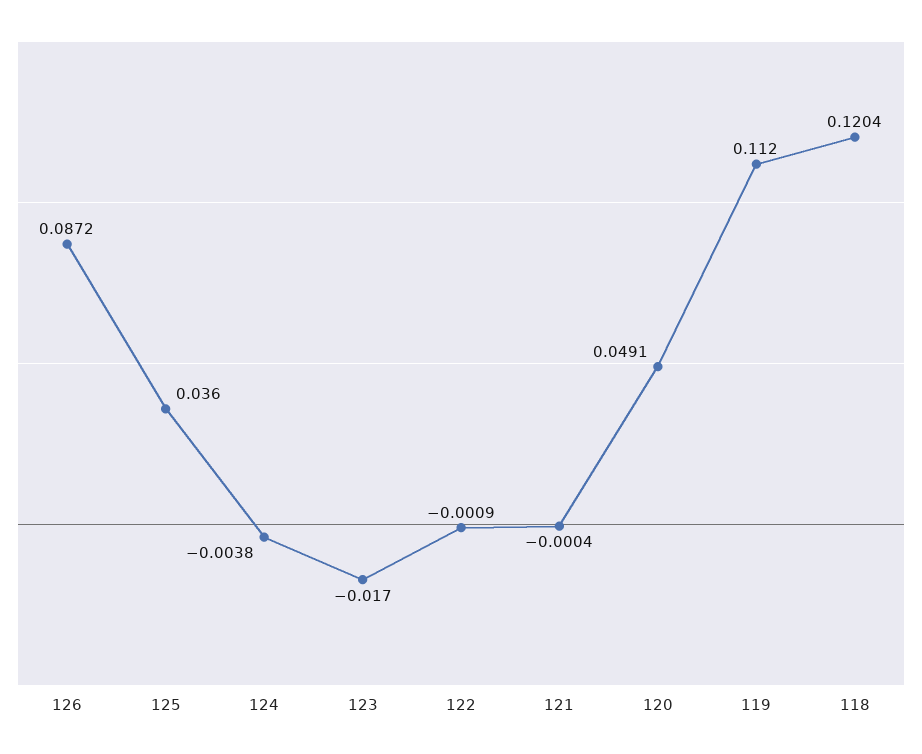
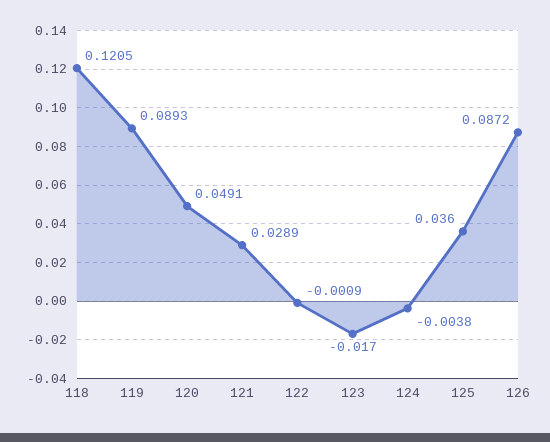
  {
    "126": 0.0872,
    "125": 0.036,
    "124": -0.0038,
    "123": -0.017,
    "122": -0.0009,
-   "121": -0.0004,
+   "121": 0.0289,
    "120": 0.0491,
-   "119": 0.112,
+   "119": 0.0893,
-   "118": 0.1204
+   "118": 0.1205
  }

